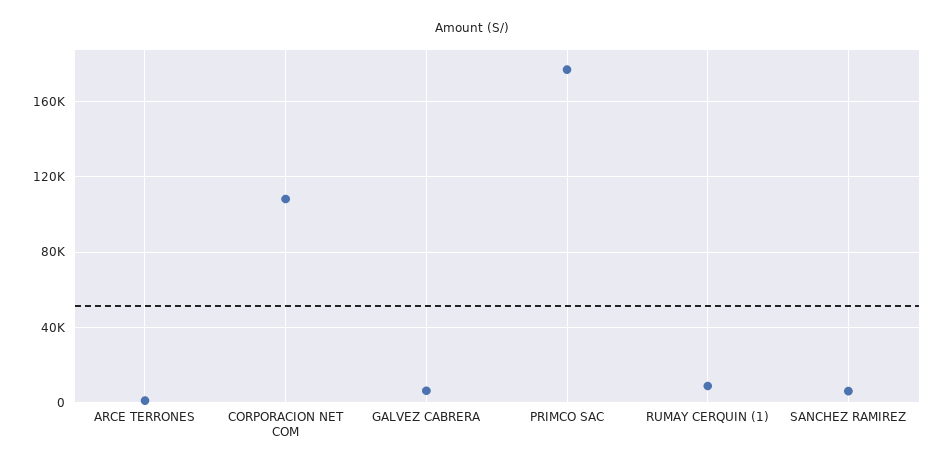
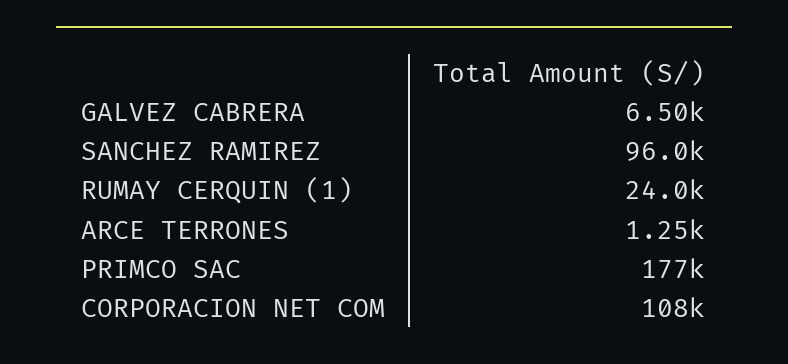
  {
    "ARCE TERRONES": 1250,
    "CORPORACION NET COM": 108000,
    "GALVEZ CABRERA": 6500,
    "PRIMCO SAC": 177000,
-   "RUMAY CERQUIN (1)": 10000,
+   "RUMAY CERQUIN (1)": 24000,
-   "SANCHEZ RAMIREZ": 5000
+   "SANCHEZ RAMIREZ": 96000
  }

